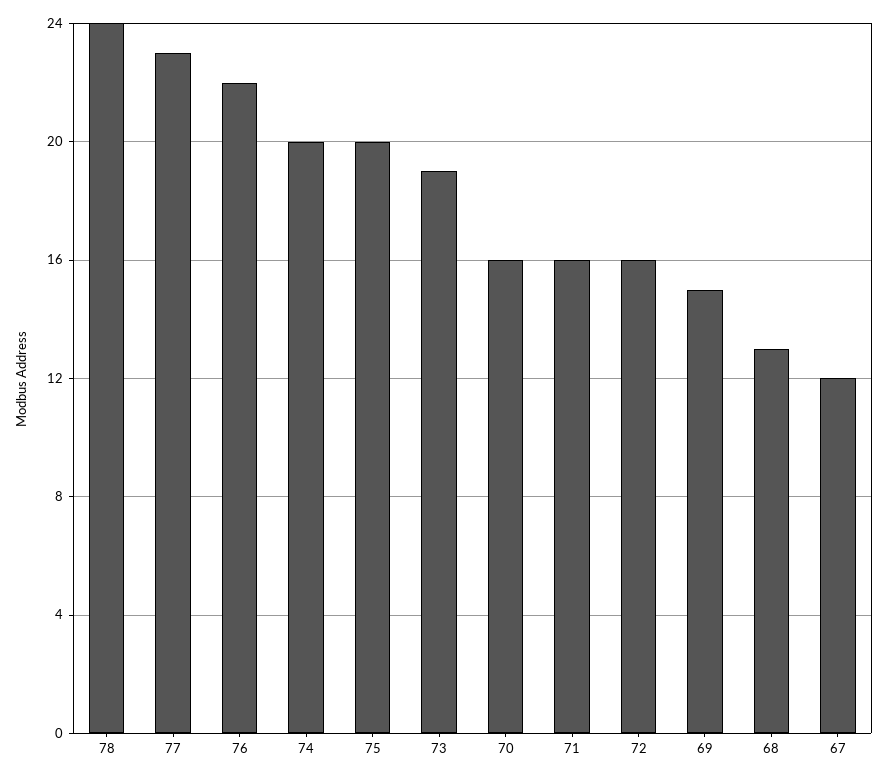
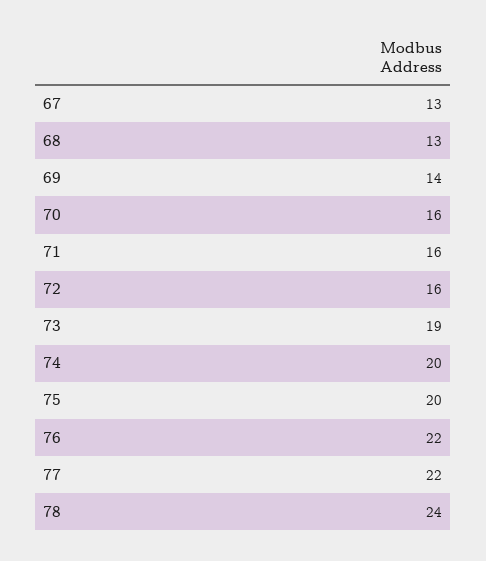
  {
    "78": 24,
-   "77": 23,
+   "77": 22,
    "76": 22,
    "74": 20,
    "75": 20,
    "73": 19,
    "70": 16,
    "71": 16,
    "72": 16,
-   "69": 15,
+   "69": 14,
    "68": 13,
-   "67": 12
+   "67": 13
  }

